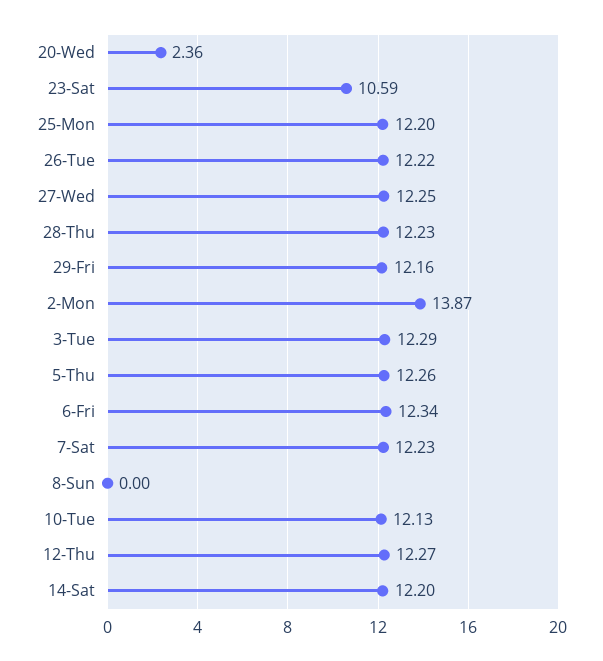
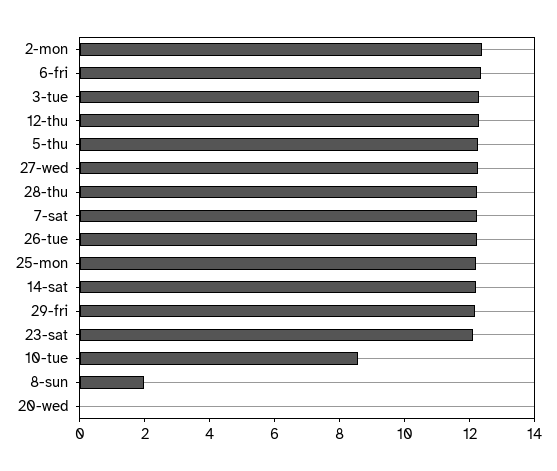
  {
-   "20-Wed": 2.36,
+   "20-Wed": 0,
-   "23-Sat": 10.59,
+   "23-Sat": 12,
    "25-Mon": 12.2,
    "26-Tue": 12.22,
    "27-Wed": 12.25,
    "28-Thu": 12.23,
    "29-Fri": 12.16,
-   "2-Mon": 13.87,
+   "2-Mon": 12.5,
    "3-Tue": 12.29,
    "5-Thu": 12.26,
    "6-Fri": 12.34,
    "7-Sat": 12.23,
-   "8-Sun": 0,
+   "8-Sun": 2,
-   "10-Tue": 12.13,
+   "10-Tue": 8.5,
    "12-Thu": 12.27,
    "14-Sat": 12.2
  }

